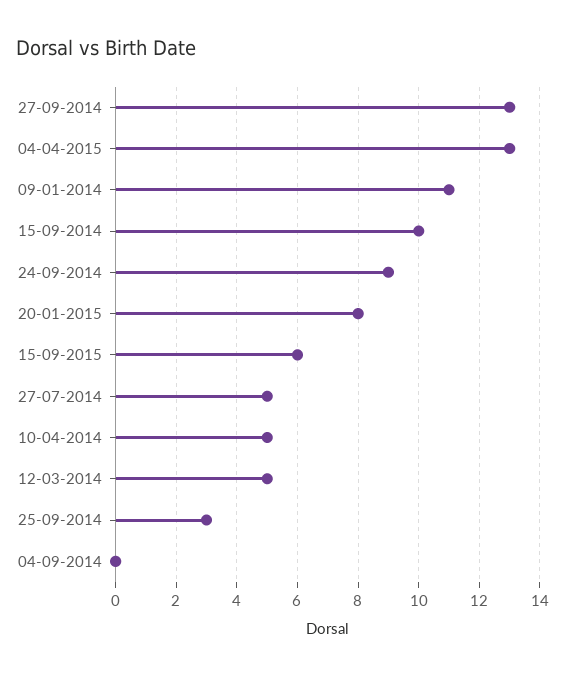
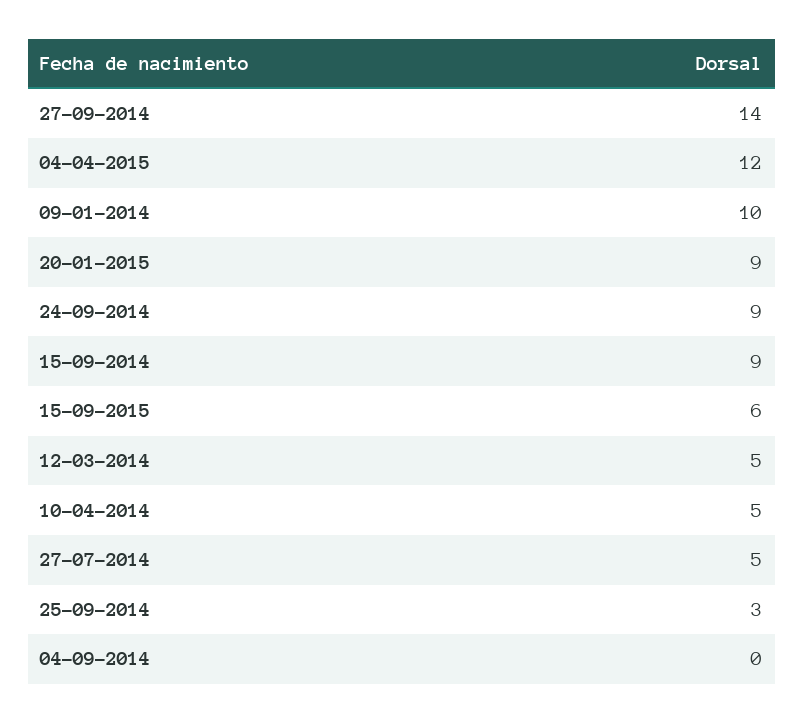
  {
-   "27-09-2014": 13,
+   "27-09-2014": 14,
-   "04-04-2015": 13,
+   "04-04-2015": 12,
-   "09-01-2014": 11,
+   "09-01-2014": 10,
-   "15-09-2014": 10,
+   "15-09-2014": 9,
    "24-09-2014": 9,
-   "20-01-2015": 8,
+   "20-01-2015": 9,
    "15-09-2015": 6,
    "27-07-2014": 5,
    "10-04-2014": 5,
    "12-03-2014": 5,
    "25-09-2014": 3,
    "04-09-2014": 0
  }

